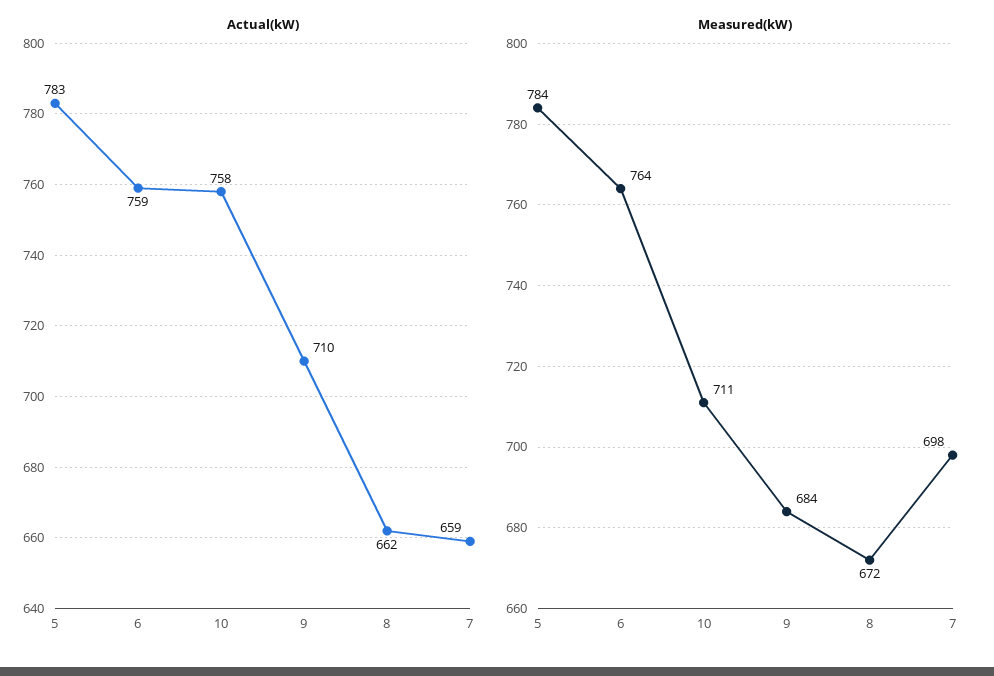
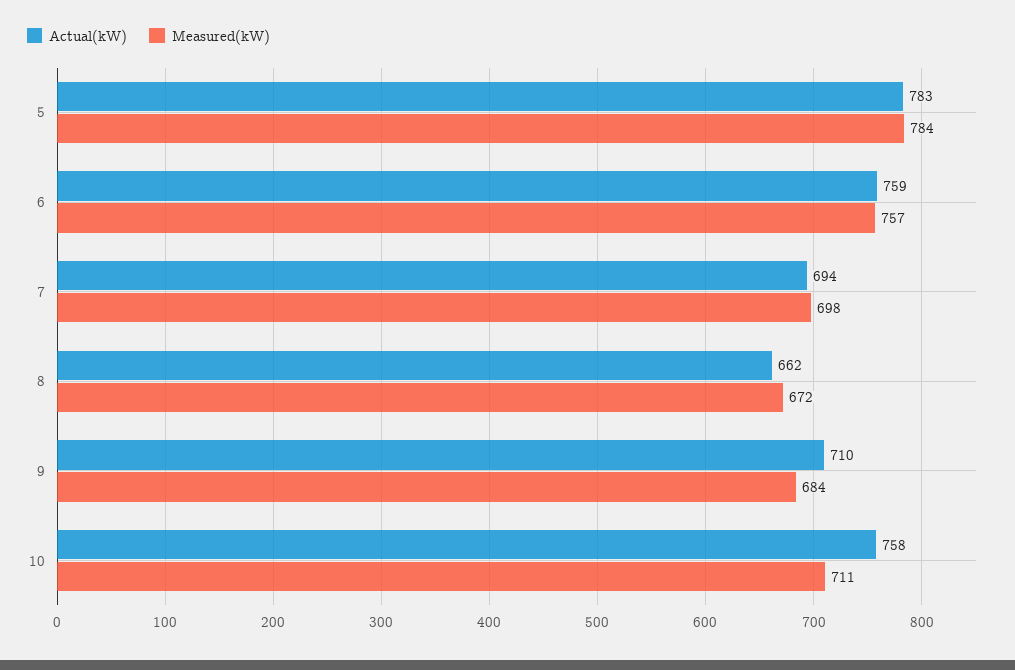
  {
    "Actual(kW)": {
      "5": 783,
      "6": 759,
      "10": 758,
      "9": 710,
      "8": 662,
-     "7": 659
+     "7": 694
    },
    "Measured(kW)": {
      "5": 784,
-     "6": 764,
+     "6": 757,
      "10": 711,
      "9": 684,
      "8": 672,
      "7": 698
    }
  }

